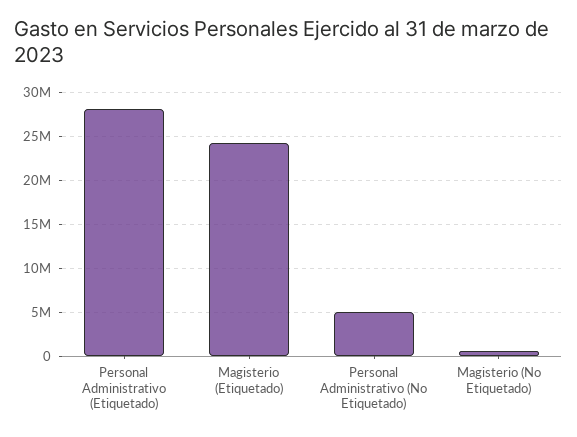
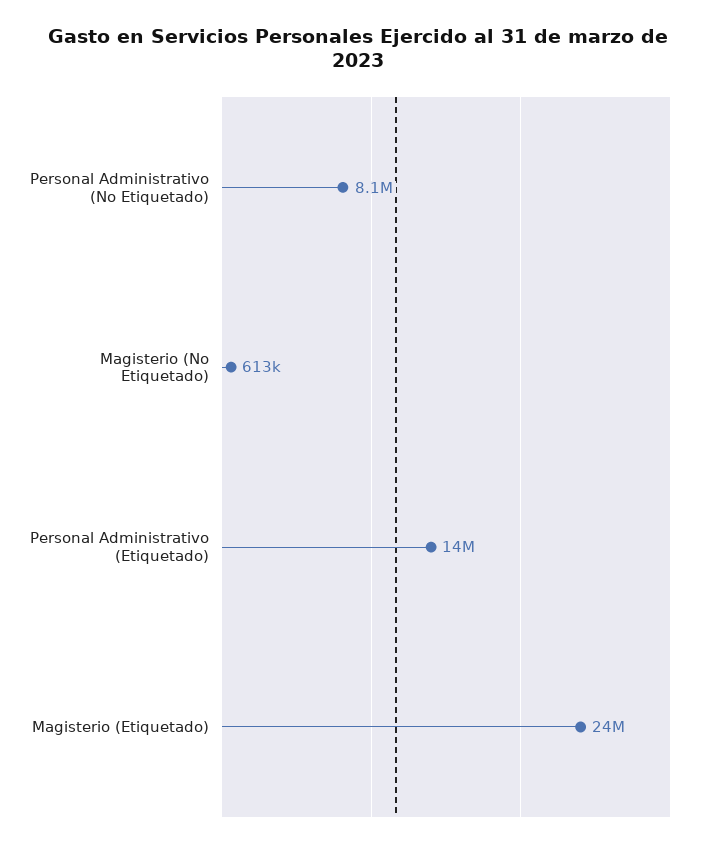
  {
-   "Personal Administrativo (Etiquetado)": 28000000,
+   "Personal Administrativo (Etiquetado)": 14000000,
    "Magisterio (Etiquetado)": 24000000,
-   "Personal Administrativo (No Etiquetado)": 5000000,
+   "Personal Administrativo (No Etiquetado)": 8100000,
    "Magisterio (No Etiquetado)": 613000
  }

